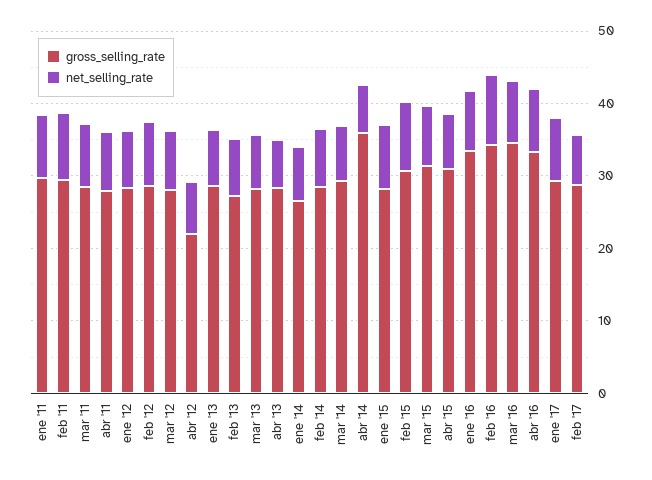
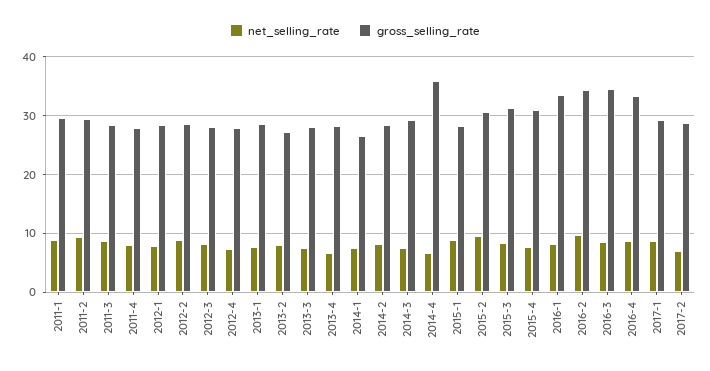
  {
    "gross_selling_rate": {
      "ene '11": 30,
      "feb '11": 30,
      "mar '11": 28,
      "abr '11": 28,
      "ene '12": 28,
      "feb '12": 28,
      "mar '12": 28,
-     "abr '12": 22,
+     "abr '12": 28,
      "ene '13": 28,
      "feb '13": 28,
      "mar '13": 28,
      "abr '13": 28,
      "ene '14": 26,
      "feb '14": 28,
      "mar '14": 30,
      "abr '14": 36,
      "ene '15": 28,
      "feb '15": 30,
      "mar '15": 32,
      "abr '15": 32,
      "ene '16": 34,
      "feb '16": 34,
      "mar '16": 34,
      "abr '16": 34,
      "ene '17": 30,
      "feb '17": 28
    },
    "net_selling_rate": {
      "ene '11": 8,
      "feb '11": 10,
      "mar '11": 8,
      "abr '11": 8,
      "ene '12": 8,
      "feb '12": 8,
      "mar '12": 8,
      "abr '12": 8,
      "ene '13": 8,
      "feb '13": 8,
      "mar '13": 8,
      "abr '13": 6,
      "ene '14": 8,
      "feb '14": 8,
      "mar '14": 8,
      "abr '14": 6,
      "ene '15": 8,
      "feb '15": 10,
      "mar '15": 8,
      "abr '15": 8,
      "ene '16": 8,
      "feb '16": 10,
      "mar '16": 8,
      "abr '16": 8,
      "ene '17": 8,
      "feb '17": 6
    }
  }

